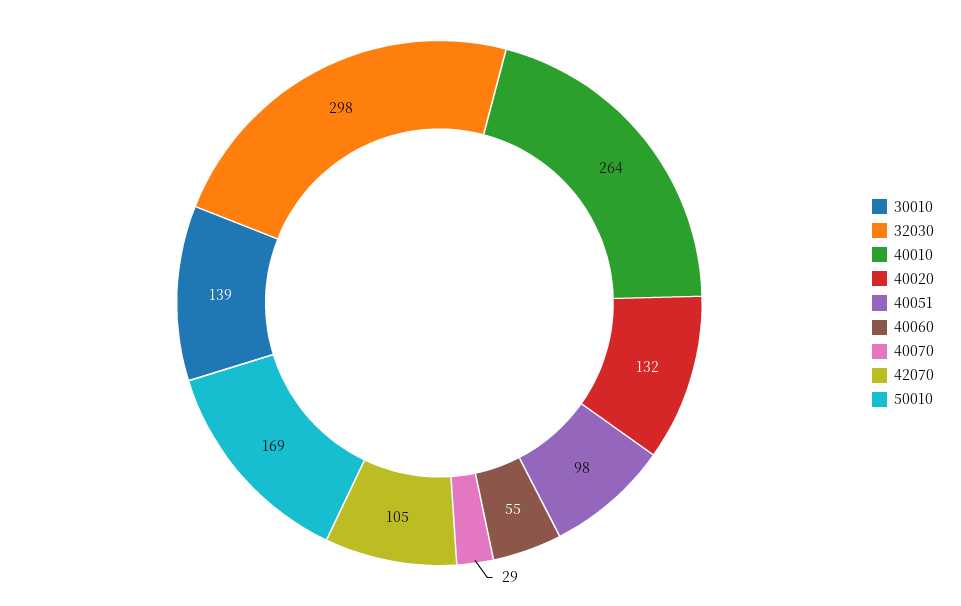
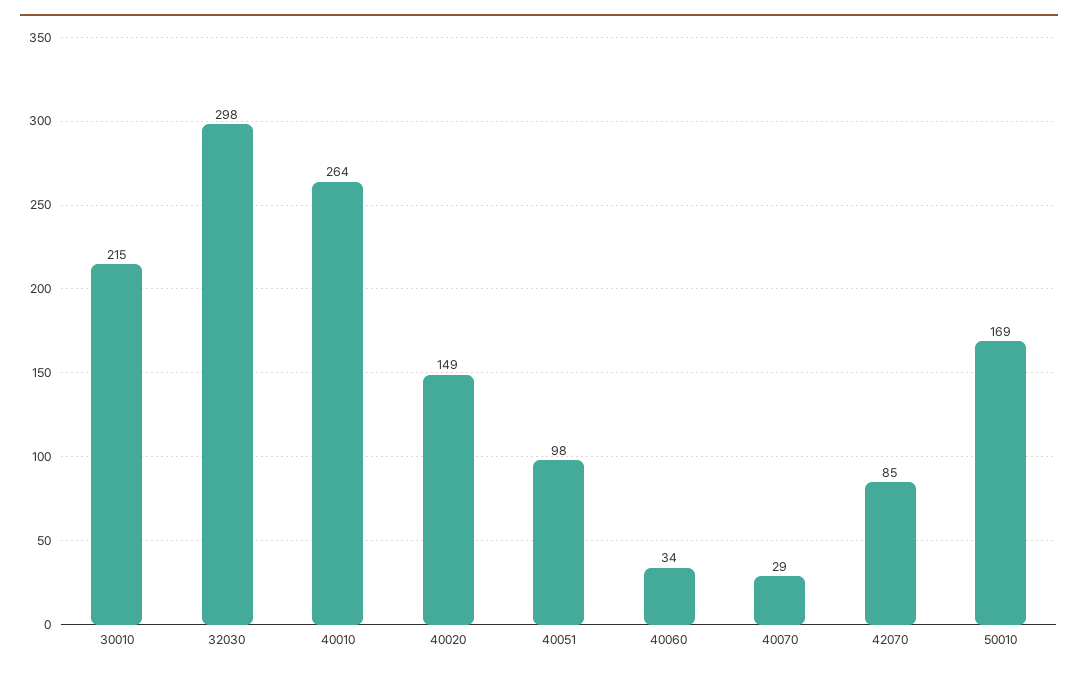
  {
-   "30010": 139,
+   "30010": 215,
    "32030": 298,
    "40010": 264,
-   "40020": 132,
+   "40020": 149,
    "40051": 98,
-   "40060": 55,
+   "40060": 34,
    "40070": 29,
-   "42070": 105,
+   "42070": 85,
    "50010": 169
  }

